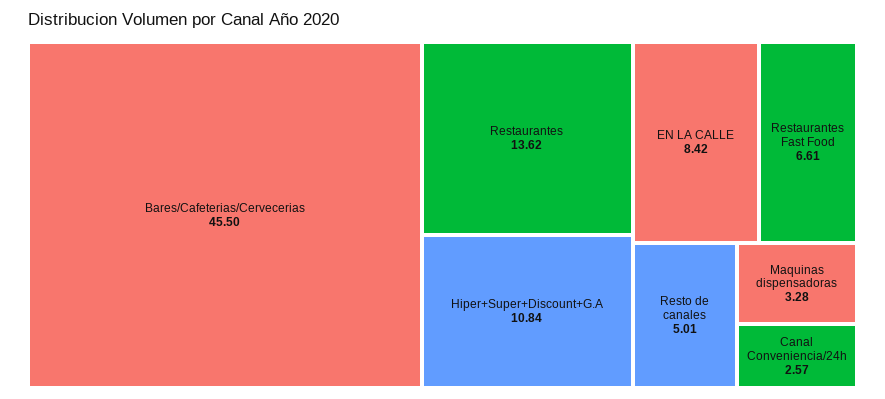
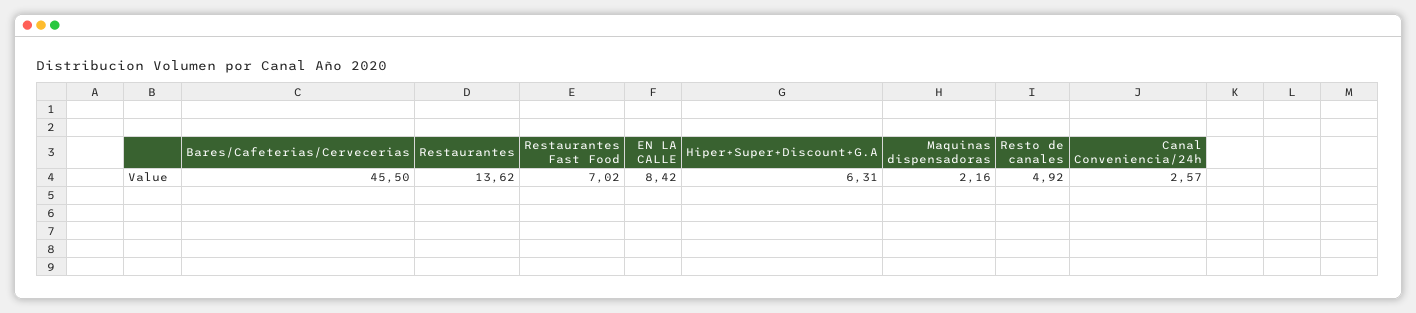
  {
    "Bares/Cafeterias/Cervecerias": 45.5,
    "Restaurantes": 13.62,
-   "Hiper+Super+Discount+G.A": 10.84,
+   "Hiper+Super+Discount+G.A": 6.31,
    "EN LA CALLE": 8.42,
-   "Restaurantes Fast Food": 6.61,
+   "Restaurantes Fast Food": 7.02,
-   "Resto de canales": 5.01,
+   "Resto de canales": 4.92,
-   "Maquinas dispensadoras": 3.28,
+   "Maquinas dispensadoras": 2.16,
    "Canal Conveniencia/24h": 2.57
  }

